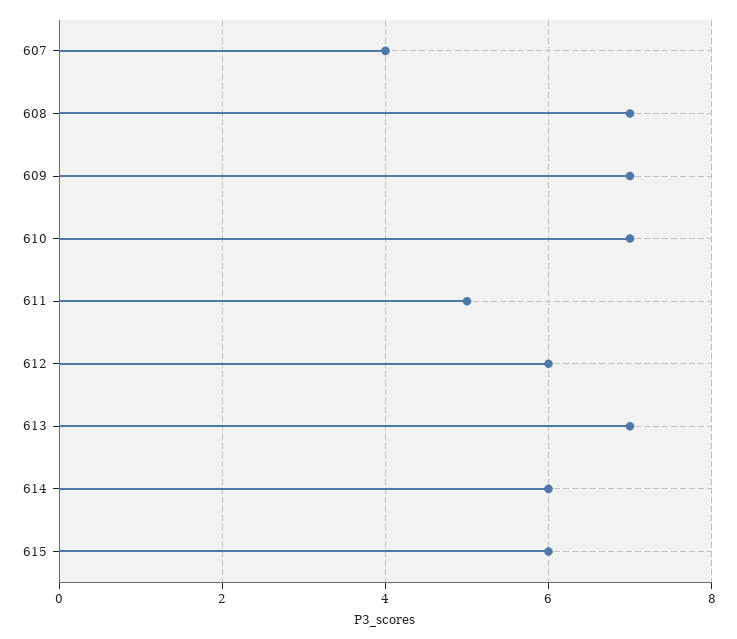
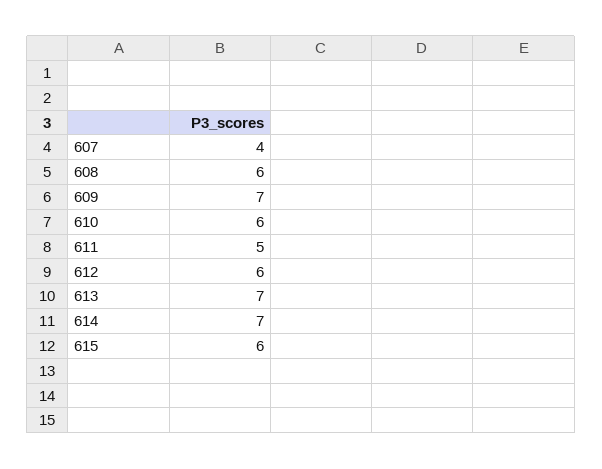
  {
    "607": 4,
-   "608": 7,
+   "608": 6,
    "609": 7,
-   "610": 7,
+   "610": 6,
    "611": 5,
    "612": 6,
    "613": 7,
-   "614": 6,
+   "614": 7,
    "615": 6
  }

